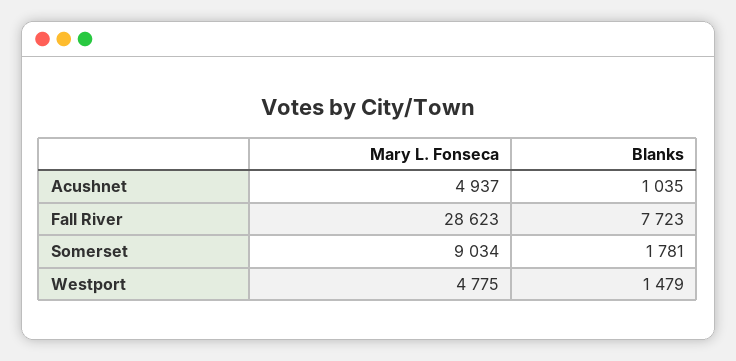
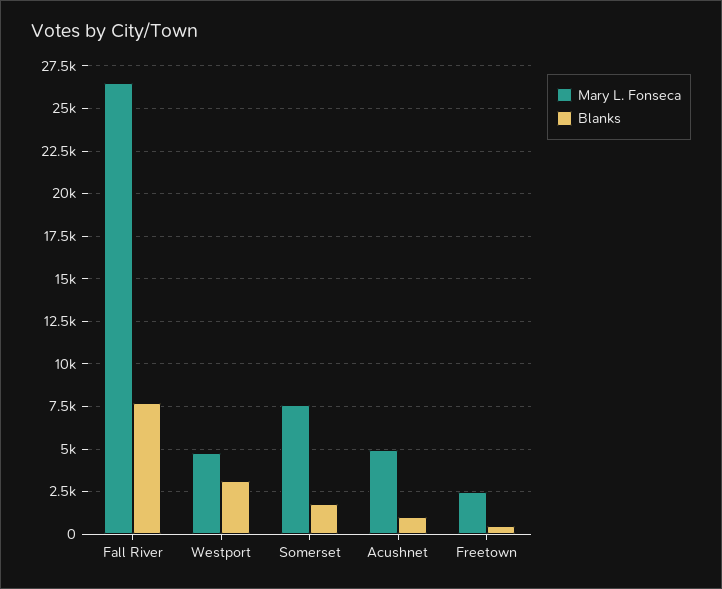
  {
    "Mary L. Fonseca": {
      "Acushnet": 4937,
-     "Fall River": 28623,
+     "Fall River": 26500,
-     "Somerset": 9034,
+     "Somerset": 7500,
-     "Westport": 4775
+     "Westport": 4775,
+     "Freetown": 2500
    },
    "Blanks": {
      "Acushnet": 1035,
      "Fall River": 7723,
      "Somerset": 1781,
-     "Westport": 1479
+     "Westport": 3000,
+     "Freetown": 500
    }
  }

